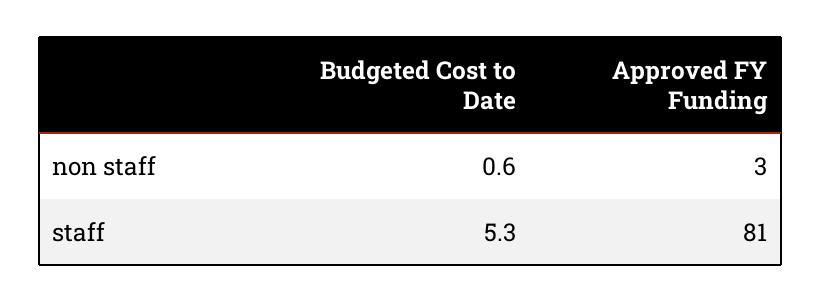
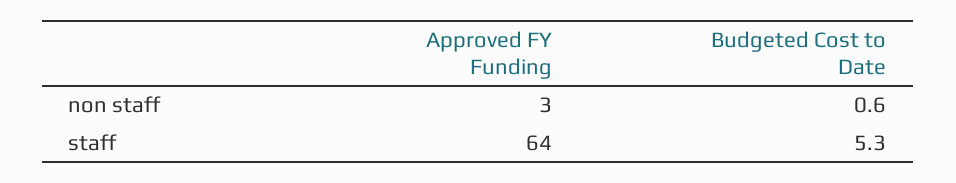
  {
    "Budgeted Cost to Date": {
      "non staff": 0.6,
      "staff": 5.3
    },
    "Approved FY Funding": {
      "non staff": 3,
-     "staff": 81
+     "staff": 64
    }
  }

